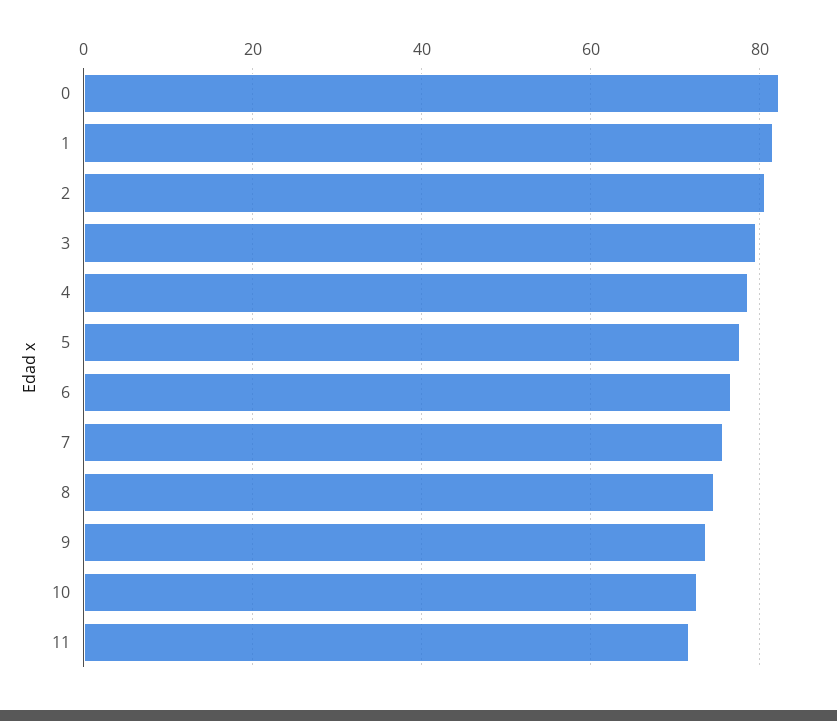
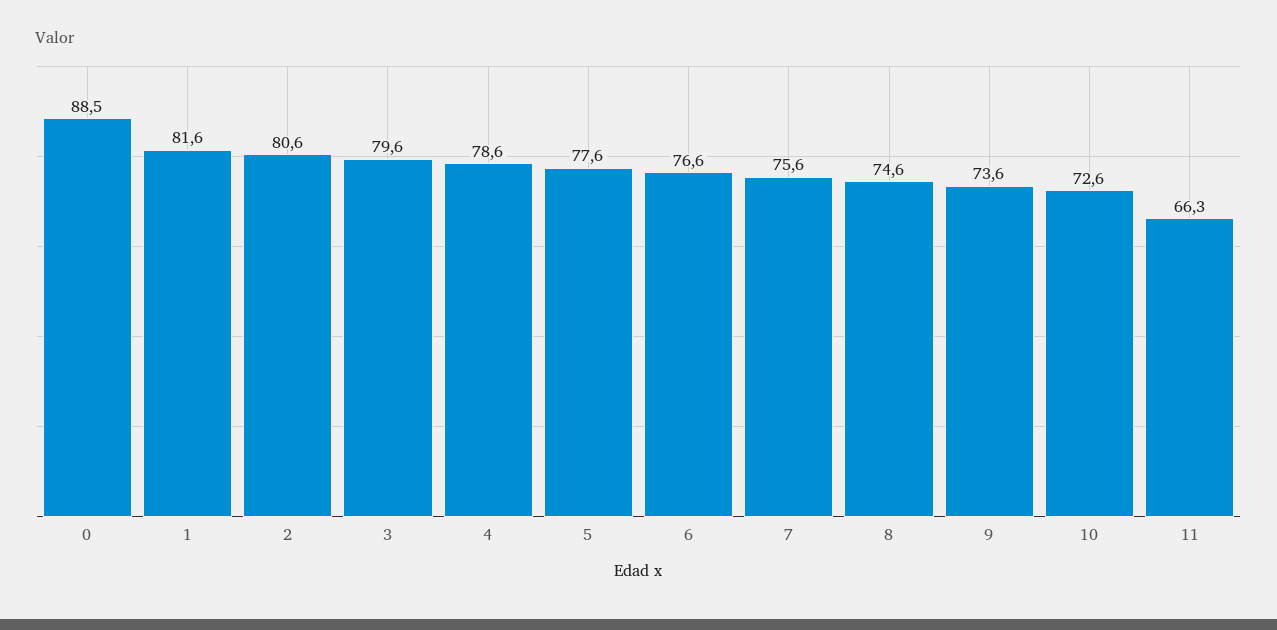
  {
-   "0": 82,
+   "0": 88.5,
    "1": 81.6,
    "2": 80.6,
    "3": 79.6,
    "4": 78.6,
    "5": 77.6,
    "6": 76.6,
    "7": 75.6,
    "8": 74.6,
    "9": 73.6,
    "10": 72.6,
-   "11": 72
+   "11": 66.3
  }

